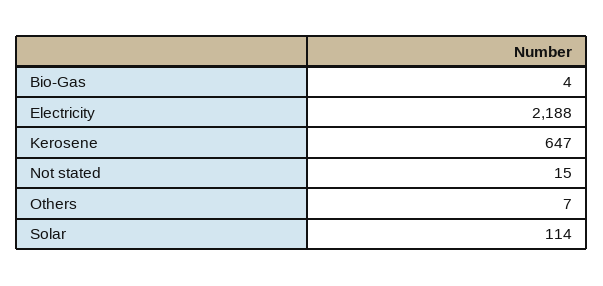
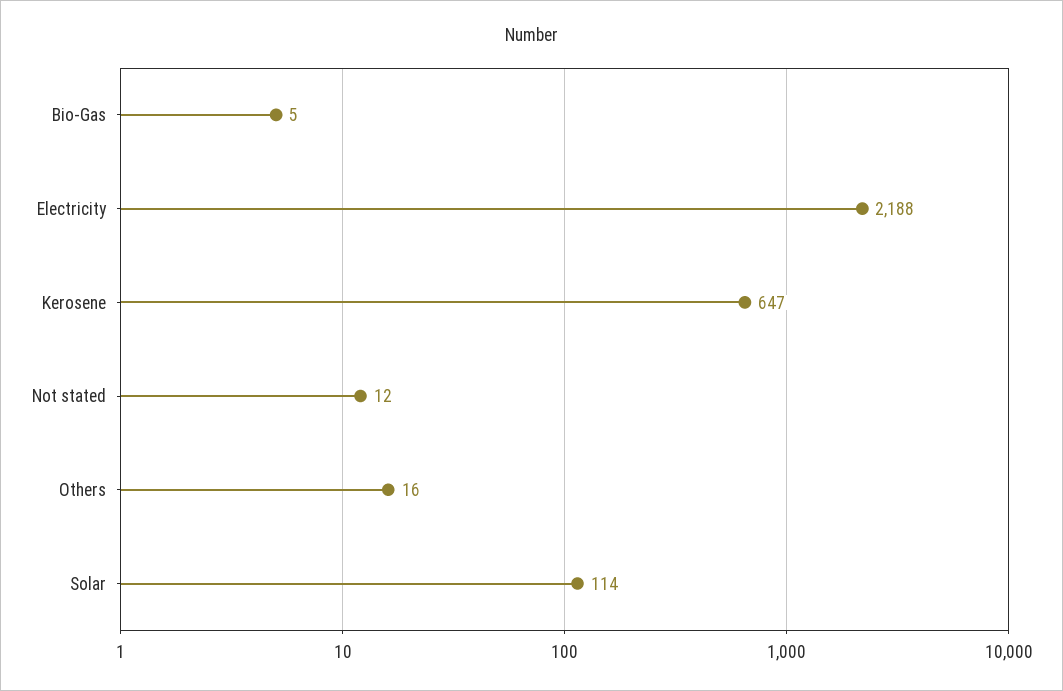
  {
-   "Bio-Gas": 4,
+   "Bio-Gas": 5,
    "Electricity": 2188,
    "Kerosene": 647,
-   "Not stated": 15,
+   "Not stated": 12,
-   "Others": 7,
+   "Others": 16,
    "Solar": 114
  }

